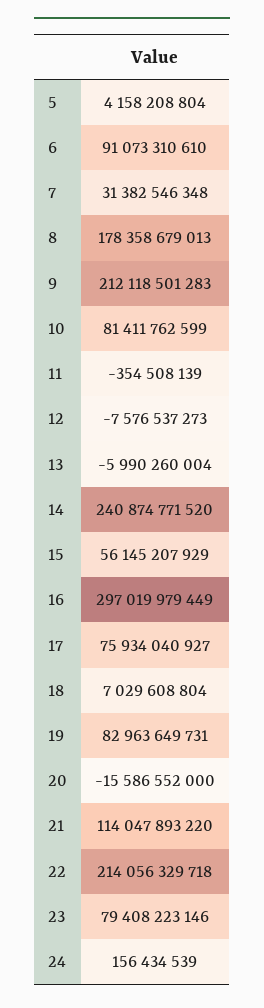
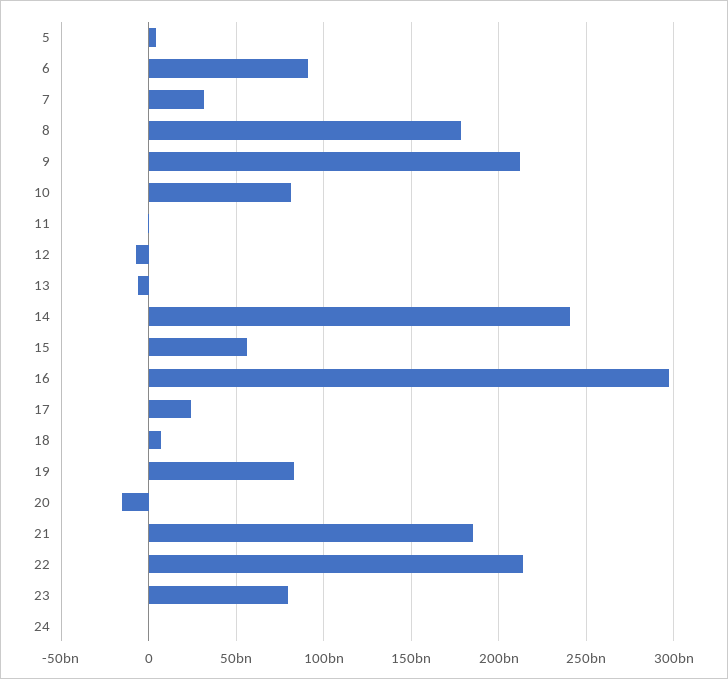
  {
    "5": 4158208804,
    "6": 91073310610,
    "7": 31382546348,
    "8": 178358679013,
    "9": 212118501283,
    "10": 81411762599,
    "11": -354508139,
    "12": -7576537273,
    "13": -5990260004,
    "14": 240874771520,
    "15": 56145207929,
    "16": 297019979449,
-   "17": 75934040927,
+   "17": 25000000000,
    "18": 7029608804,
    "19": 82963649731,
    "20": -15586552000,
-   "21": 114047893220,
+   "21": 185000000000,
    "22": 214056329718,
    "23": 79408223146,
    "24": 156434539
  }

